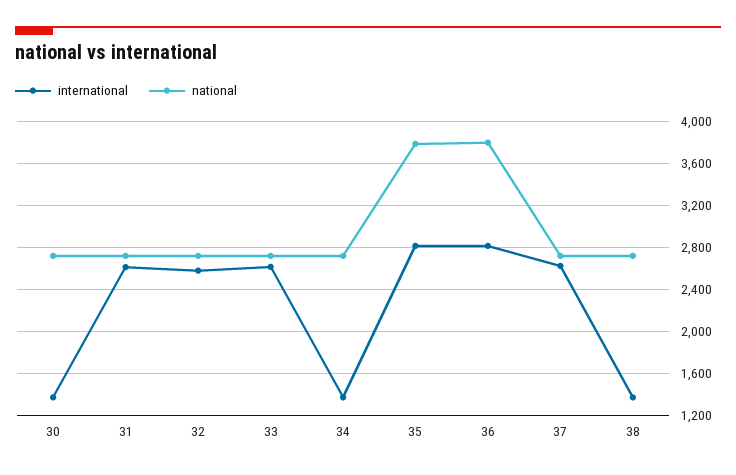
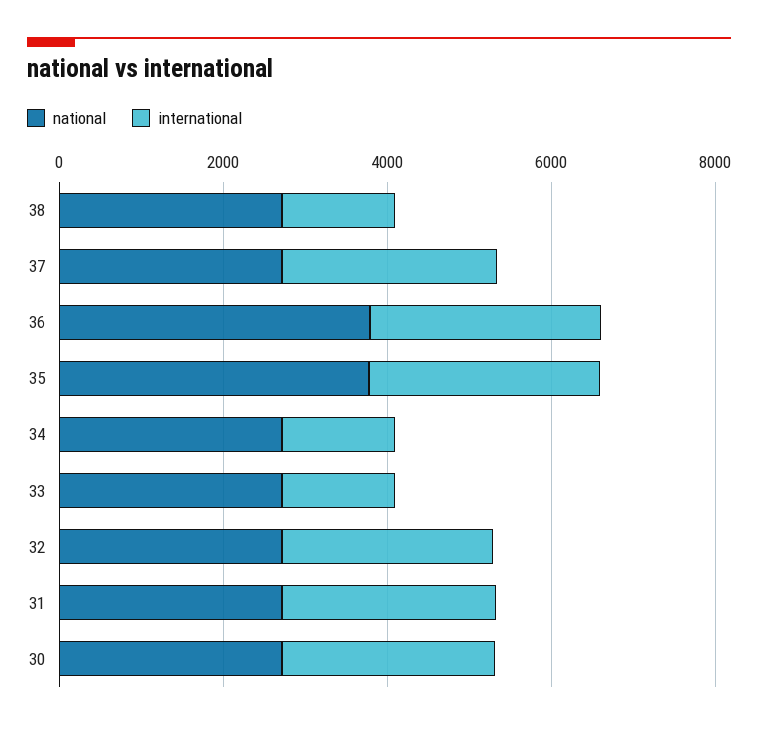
  {
    "international": {
-     "30": 1400,
+     "30": 2500,
      "31": 2600,
      "32": 2600,
-     "33": 2600,
+     "33": 1500,
      "34": 1400,
      "35": 2800,
      "36": 2800,
      "37": 2600,
      "38": 1400
    },
    "national": {
      "30": 2700,
      "31": 2700,
      "32": 2700,
      "33": 2700,
      "34": 2700,
      "35": 3800,
      "36": 3800,
      "37": 2700,
      "38": 2700
    }
  }

